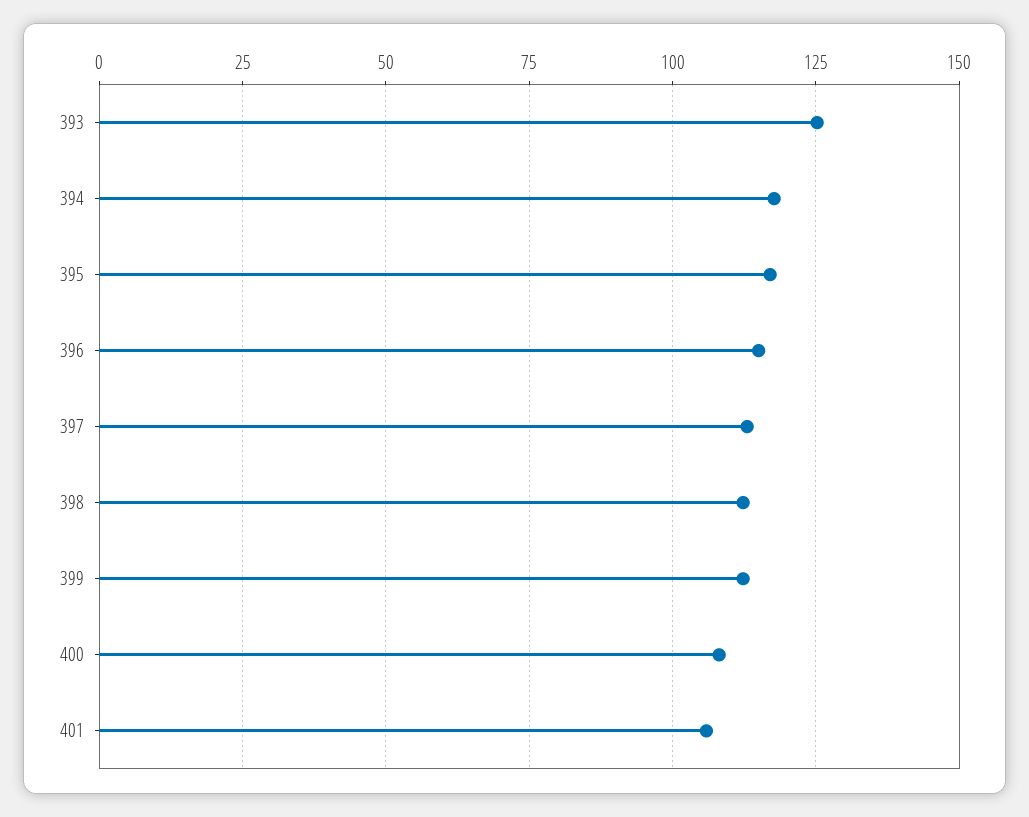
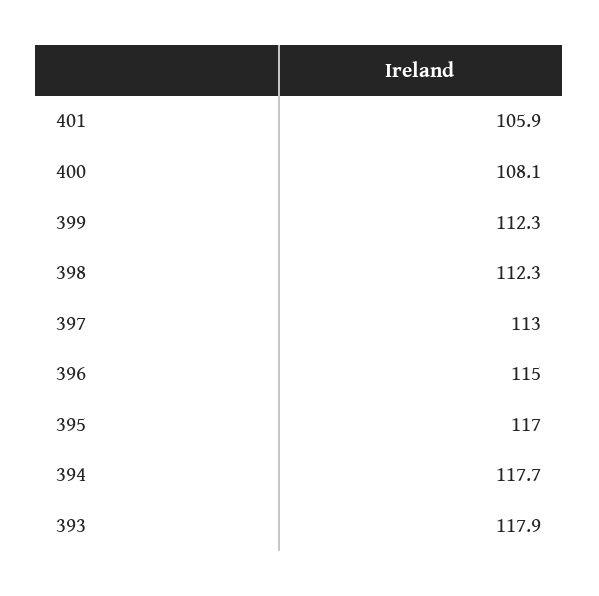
  {
-   "393": 125,
+   "393": 117.9,
    "394": 117.7,
    "395": 117,
    "396": 115,
    "397": 113,
    "398": 112.3,
    "399": 112.3,
    "400": 108.1,
    "401": 105.9
  }

